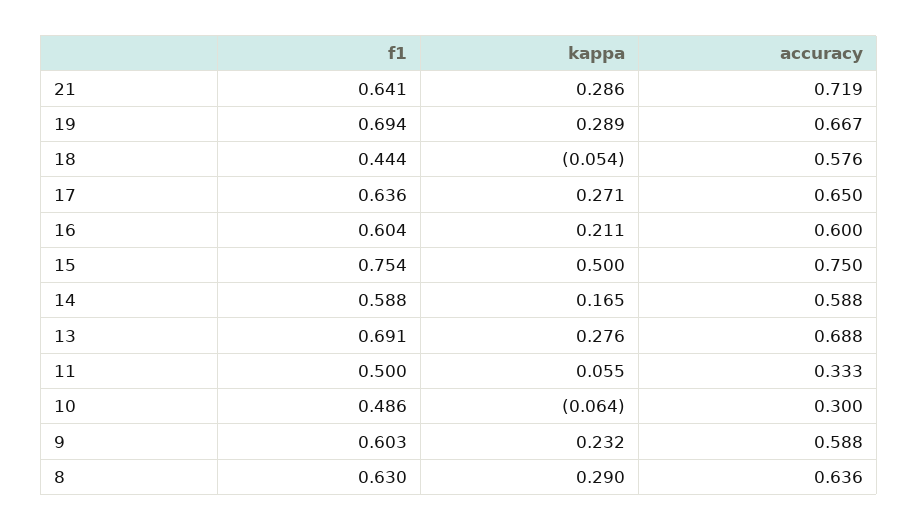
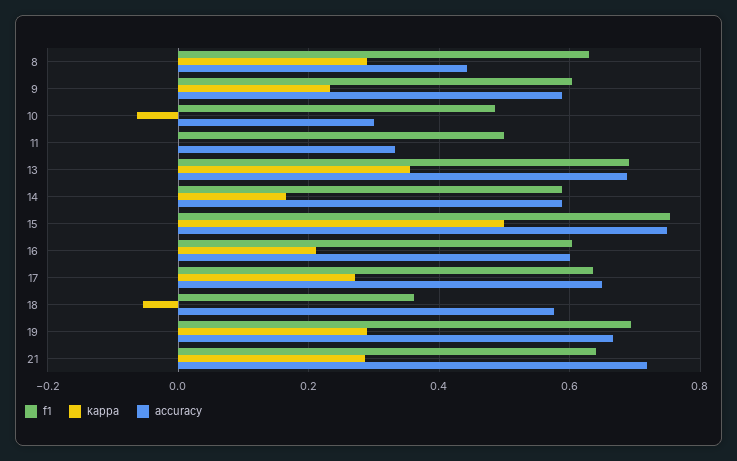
  {
    "f1": {
      "21": 0.641,
      "19": 0.694,
-     "18": 0.444,
+     "18": 0.36,
      "17": 0.636,
      "16": 0.604,
      "15": 0.754,
      "14": 0.588,
      "13": 0.691,
      "11": 0.5,
      "10": 0.486,
      "9": 0.603,
      "8": 0.63
    },
    "kappa": {
      "21": 0.286,
      "19": 0.289,
      "18": -0.054,
      "17": 0.271,
      "16": 0.211,
      "15": 0.5,
      "14": 0.165,
-     "13": 0.276,
+     "13": 0.36,
-     "11": 0.055,
+     "11": 0,
      "10": -0.064,
      "9": 0.232,
      "8": 0.29
    },
    "accuracy": {
      "21": 0.719,
      "19": 0.667,
      "18": 0.576,
      "17": 0.65,
      "16": 0.6,
      "15": 0.75,
      "14": 0.588,
      "13": 0.688,
      "11": 0.333,
      "10": 0.3,
      "9": 0.588,
-     "8": 0.636
+     "8": 0.44
    }
  }

